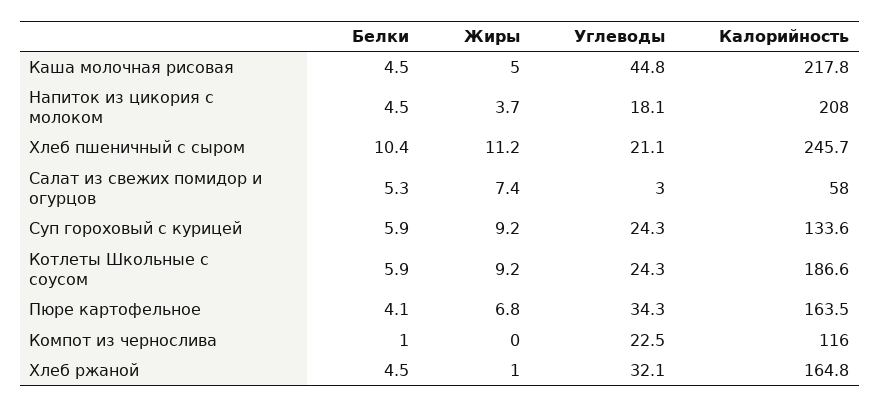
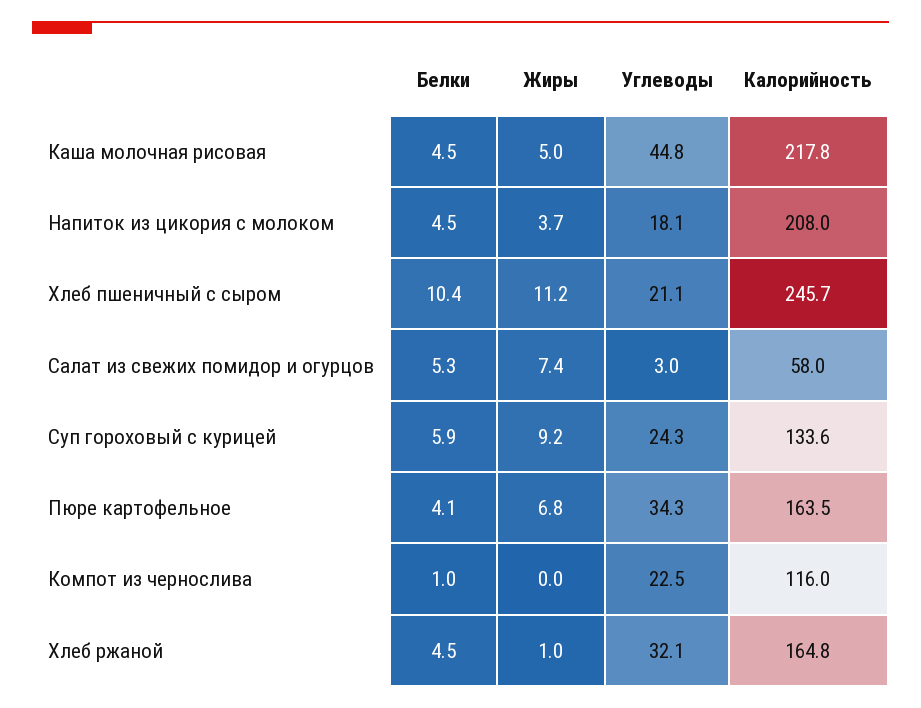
  {
    "Белки": {
      "Каша молочная рисовая": 4.5,
      "Напиток из цикория с молоком": 4.5,
      "Хлеб пшеничный с сыром": 10.4,
      "Салат из свежих помидор и огурцов": 5.3,
      "Суп гороховый с курицей": 5.9,
-     "Котлеты Школьные с соусом": 5.9,
      "Пюре картофельное": 4.1,
      "Компот из чернослива": 1,
      "Хлеб ржаной": 4.5
    },
    "Жиры": {
      "Каша молочная рисовая": 5,
      "Напиток из цикория с молоком": 3.7,
      "Хлеб пшеничный с сыром": 11.2,
      "Салат из свежих помидор и огурцов": 7.4,
      "Суп гороховый с курицей": 9.2,
-     "Котлеты Школьные с соусом": 9.2,
      "Пюре картофельное": 6.8,
      "Компот из чернослива": 0,
      "Хлеб ржаной": 1
    },
    "Углеводы": {
      "Каша молочная рисовая": 44.8,
      "Напиток из цикория с молоком": 18.1,
      "Хлеб пшеничный с сыром": 21.1,
      "Салат из свежих помидор и огурцов": 3,
      "Суп гороховый с курицей": 24.3,
-     "Котлеты Школьные с соусом": 24.3,
      "Пюре картофельное": 34.3,
      "Компот из чернослива": 22.5,
      "Хлеб ржаной": 32.1
    },
    "Калорийность": {
      "Каша молочная рисовая": 217.8,
      "Напиток из цикория с молоком": 208,
      "Хлеб пшеничный с сыром": 245.7,
      "Салат из свежих помидор и огурцов": 58,
      "Суп гороховый с курицей": 133.6,
-     "Котлеты Школьные с соусом": 186.6,
      "Пюре картофельное": 163.5,
      "Компот из чернослива": 116,
      "Хлеб ржаной": 164.8
    }
  }

